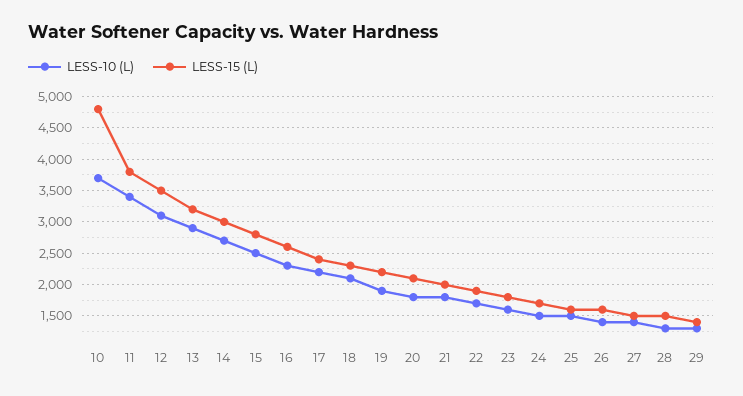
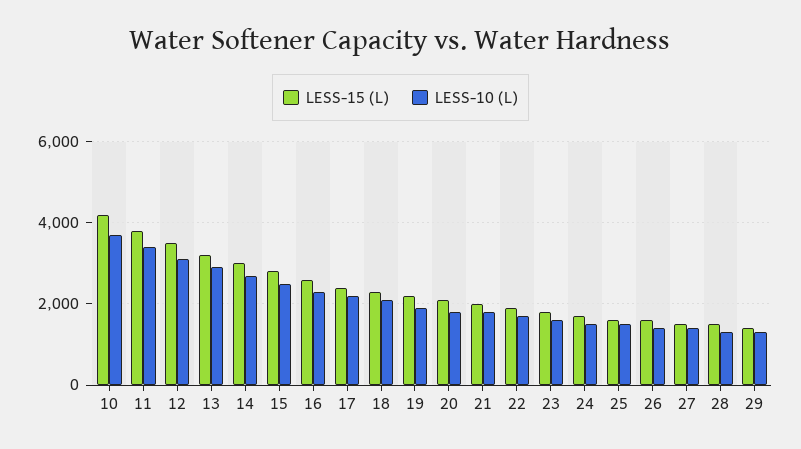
  {
    "LESS-10 (L)": {
      "10": 3700,
      "11": 3400,
      "12": 3100,
      "13": 2900,
      "14": 2700,
      "15": 2500,
      "16": 2300,
      "17": 2200,
      "18": 2100,
      "19": 1900,
      "20": 1800,
      "21": 1800,
      "22": 1700,
      "23": 1600,
      "24": 1500,
      "25": 1500,
      "26": 1400,
      "27": 1400,
      "28": 1300,
      "29": 1300
    },
    "LESS-15 (L)": {
-     "10": 4800,
+     "10": 4200,
      "11": 3800,
      "12": 3500,
      "13": 3200,
      "14": 3000,
      "15": 2800,
      "16": 2600,
      "17": 2400,
      "18": 2300,
      "19": 2200,
      "20": 2100,
      "21": 2000,
      "22": 1900,
      "23": 1800,
      "24": 1700,
      "25": 1600,
      "26": 1600,
      "27": 1500,
      "28": 1500,
      "29": 1400
    }
  }

